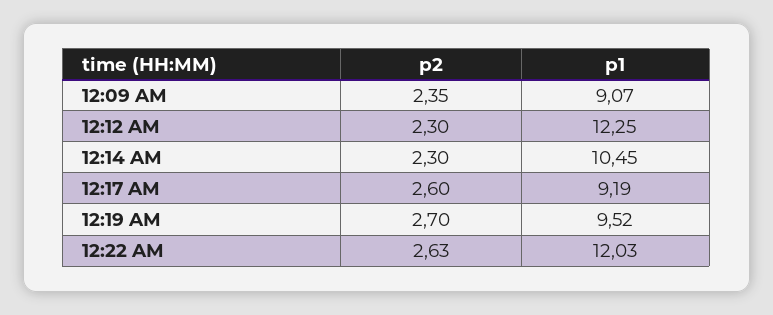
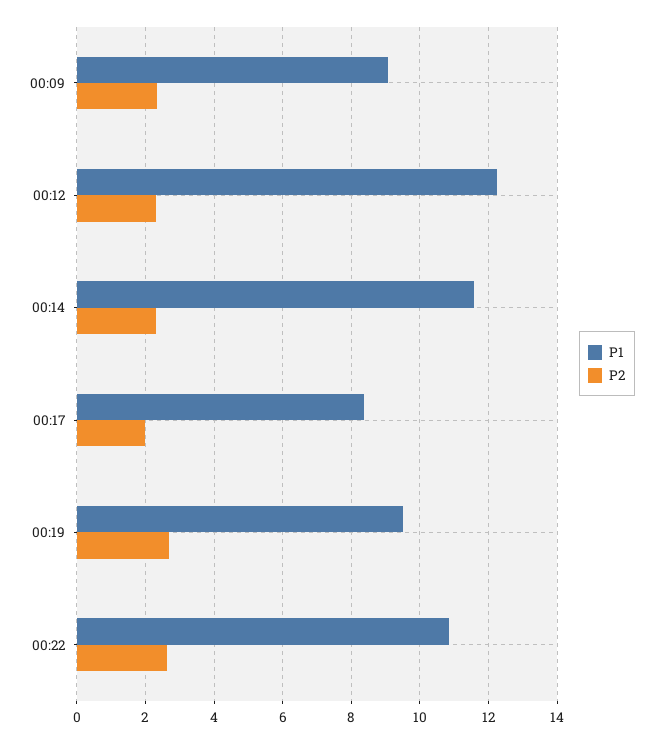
  {
    "p2": {
      "12:09 AM": 2.35,
      "12:12 AM": 2.3,
      "12:14 AM": 2.3,
-     "12:17 AM": 2.6,
+     "12:17 AM": 2,
      "12:19 AM": 2.7,
      "12:22 AM": 2.63
    },
    "p1": {
      "12:09 AM": 9.07,
      "12:12 AM": 12.25,
-     "12:14 AM": 10.45,
+     "12:14 AM": 11.6,
-     "12:17 AM": 9.19,
+     "12:17 AM": 8.4,
      "12:19 AM": 9.52,
-     "12:22 AM": 12.03
+     "12:22 AM": 10.8
    }
  }

